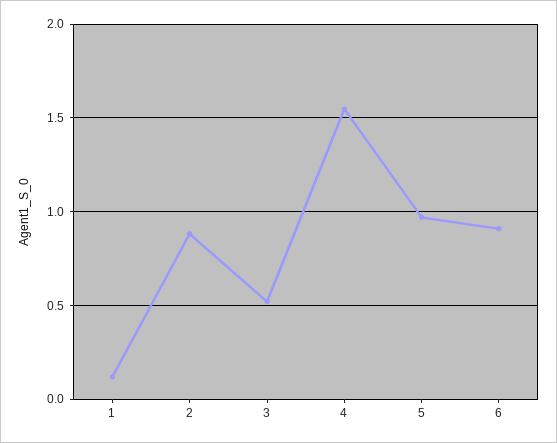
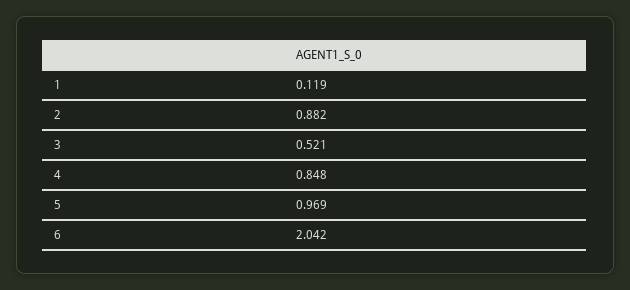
  {
    "1": 0.119,
    "2": 0.882,
    "3": 0.521,
-   "4": 1.55,
+   "4": 0.848,
    "5": 0.969,
-   "6": 0.9
+   "6": 2.042
  }

